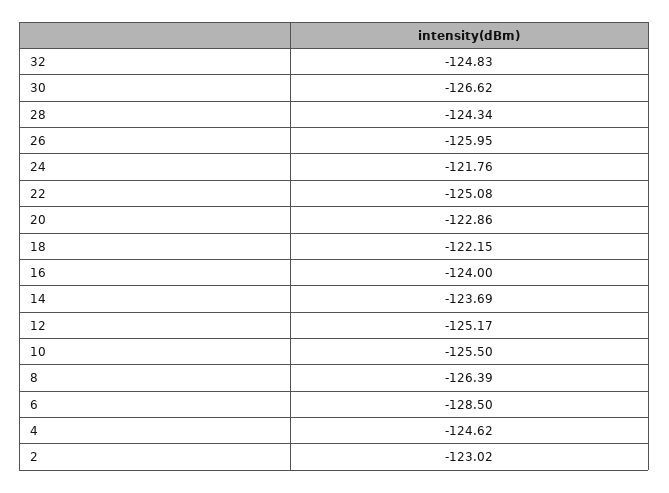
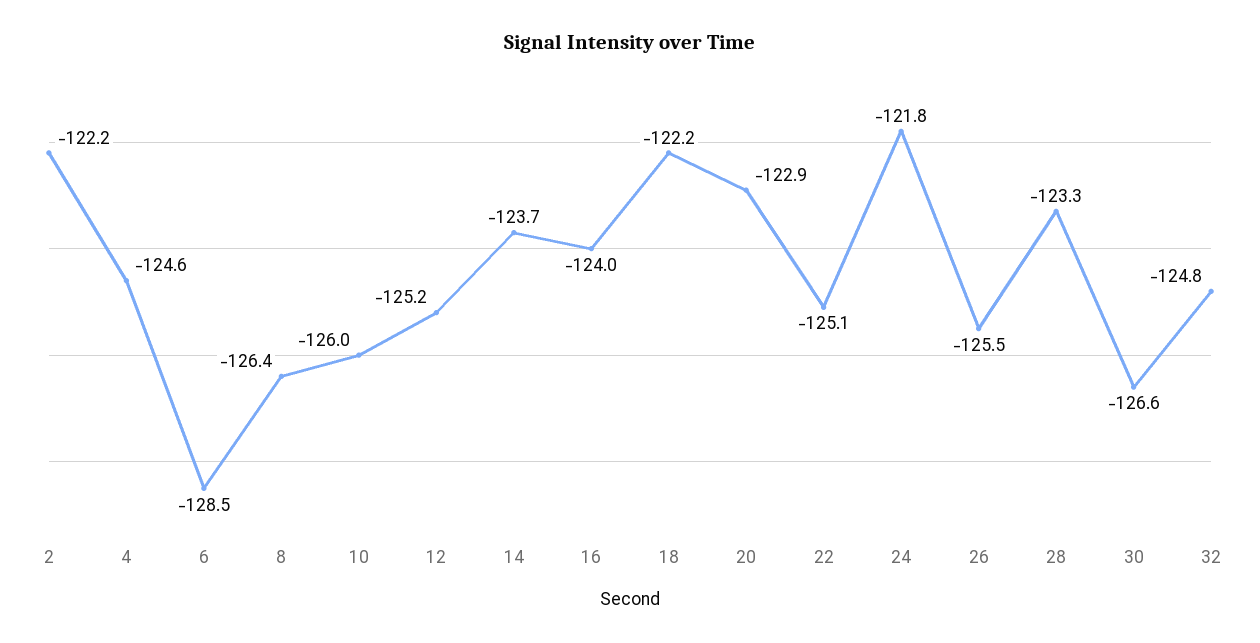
  {
    "32": -124.83,
    "30": -126.62,
-   "28": -124.34,
+   "28": -123.3,
-   "26": -125.95,
+   "26": -125.5,
    "24": -121.76,
    "22": -125.08,
    "20": -122.86,
    "18": -122.15,
    "16": -124,
    "14": -123.69,
    "12": -125.17,
-   "10": -125.5,
+   "10": -126,
    "8": -126.39,
    "6": -128.5,
    "4": -124.62,
-   "2": -123.02
+   "2": -122.2
  }

